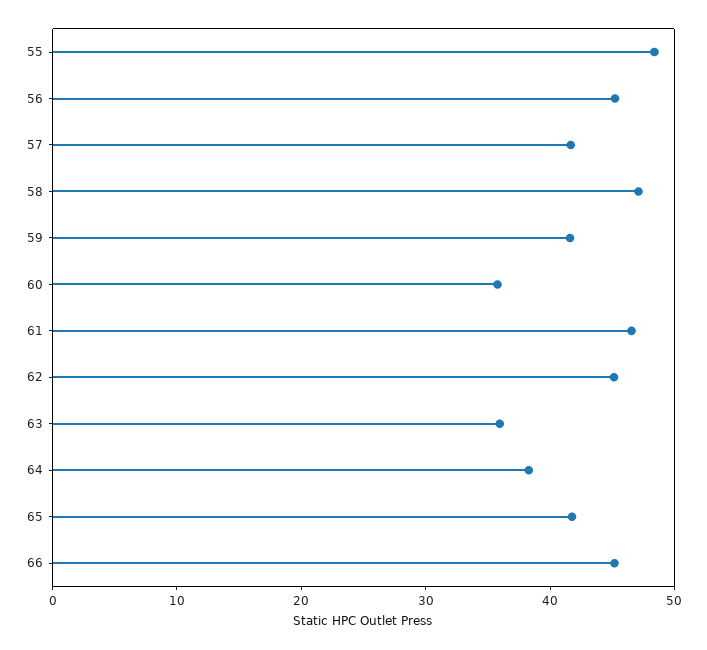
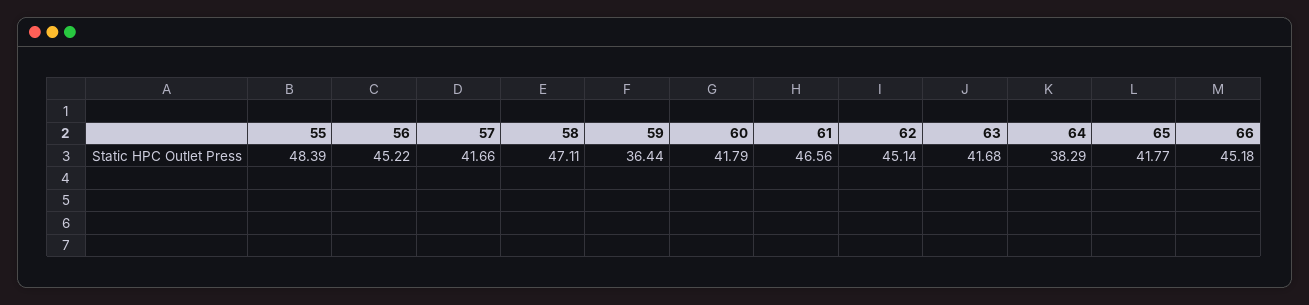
  {
    "55": 48.39,
    "56": 45.22,
    "57": 41.66,
    "58": 47.11,
-   "59": 42,
+   "59": 36.44,
-   "60": 36,
+   "60": 41.79,
    "61": 46.56,
    "62": 45.14,
-   "63": 36,
+   "63": 41.68,
    "64": 38.29,
    "65": 41.77,
    "66": 45.18
  }

